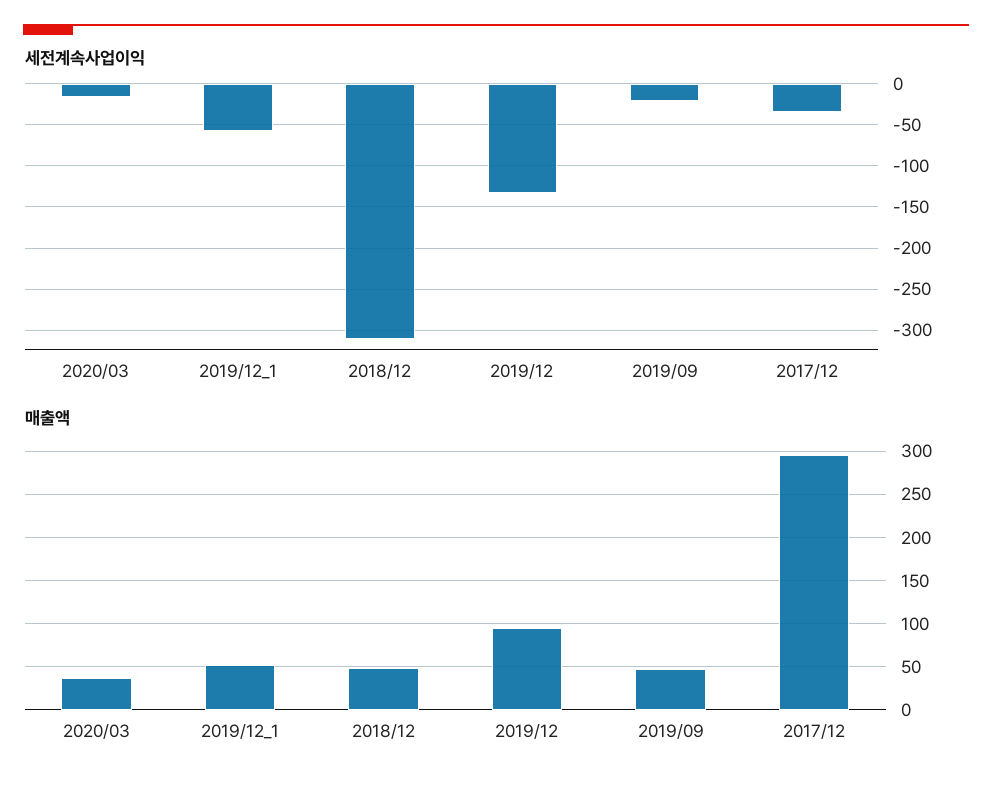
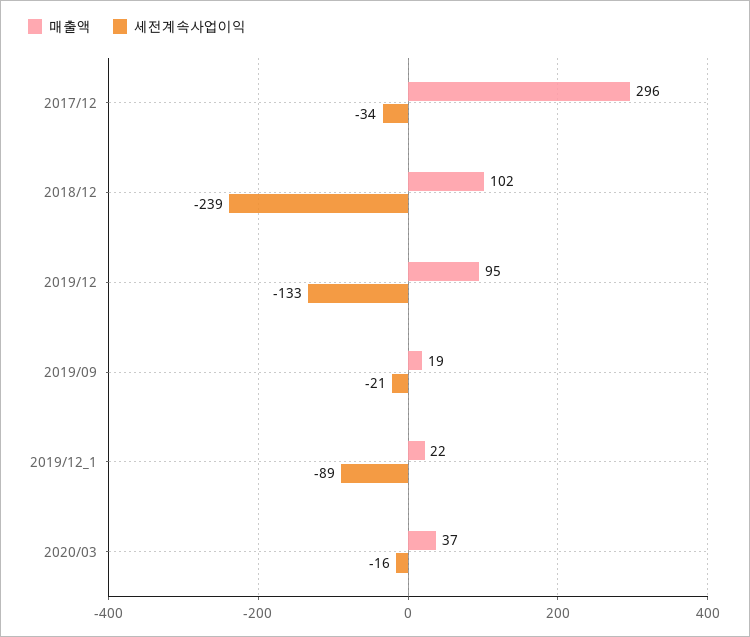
  {
    "세전계속사업이익": {
      "2020/03": -16,
-     "2019/12_1": -60,
+     "2019/12_1": -89,
-     "2018/12": -310,
+     "2018/12": -239,
      "2019/12": -133,
      "2019/09": -21,
      "2017/12": -34
    },
    "매출액": {
      "2020/03": 37,
-     "2019/12_1": 50,
+     "2019/12_1": 22,
-     "2018/12": 50,
+     "2018/12": 102,
      "2019/12": 95,
-     "2019/09": 50,
+     "2019/09": 19,
      "2017/12": 296
    }
  }

